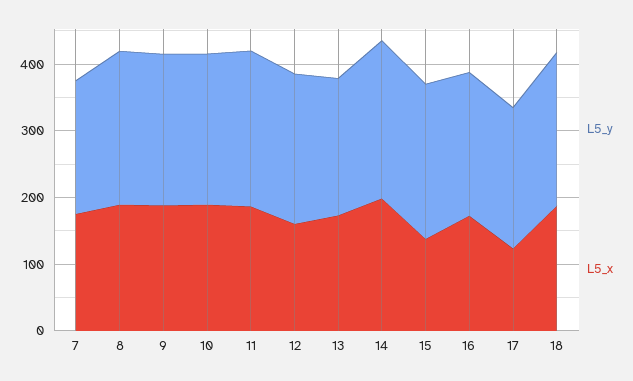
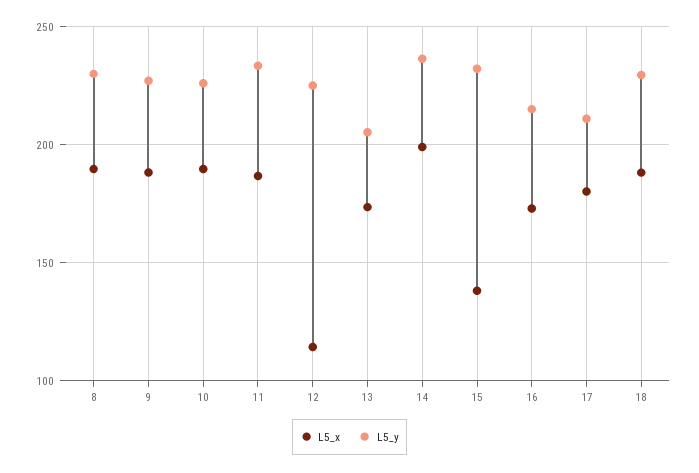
  {
    "L5_y": {
-     "7": 200,
      "8": 230,
      "9": 225,
      "10": 225,
      "11": 235,
      "12": 225,
      "13": 205,
      "14": 235,
      "15": 230,
      "16": 215,
      "17": 210,
      "18": 230
    },
    "L5_x": {
-     "7": 180,
      "8": 190,
      "9": 190,
      "10": 190,
      "11": 185,
-     "12": 160,
+     "12": 115,
      "13": 175,
      "14": 200,
      "15": 140,
      "16": 175,
-     "17": 120,
+     "17": 180,
      "18": 190
    }
  }

